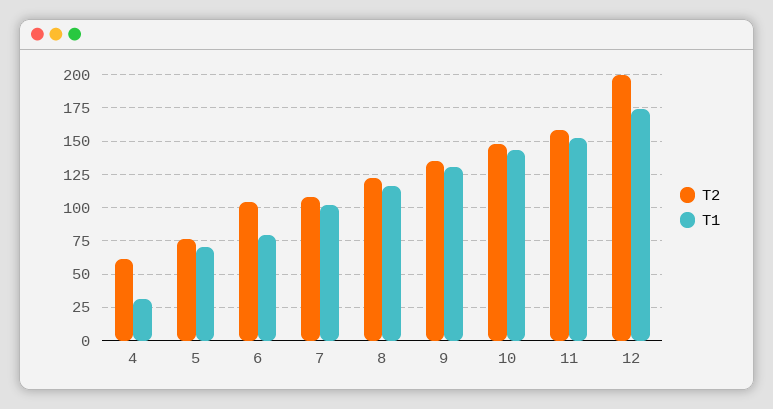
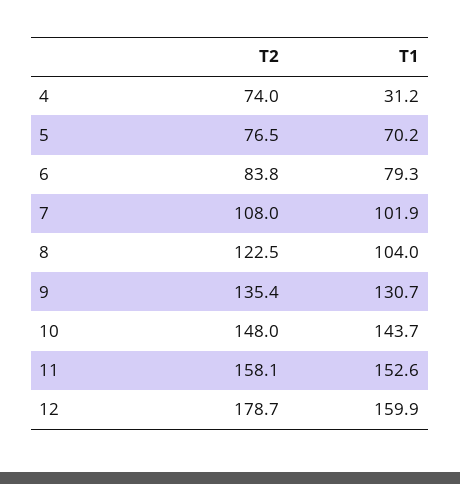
  {
    "T2": {
-     "4": 60,
+     "4": 74,
      "5": 76.5,
-     "6": 105,
+     "6": 83.8,
      "7": 108,
      "8": 122.5,
      "9": 135.4,
      "10": 148,
      "11": 158.1,
-     "12": 200
+     "12": 178.7
    },
    "T1": {
      "4": 31.2,
      "5": 70.2,
      "6": 79.3,
      "7": 101.9,
-     "8": 115,
+     "8": 104,
      "9": 130.7,
      "10": 143.7,
      "11": 152.6,
-     "12": 175
+     "12": 159.9
    }
  }

